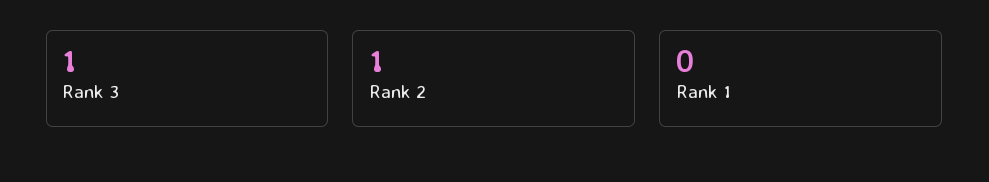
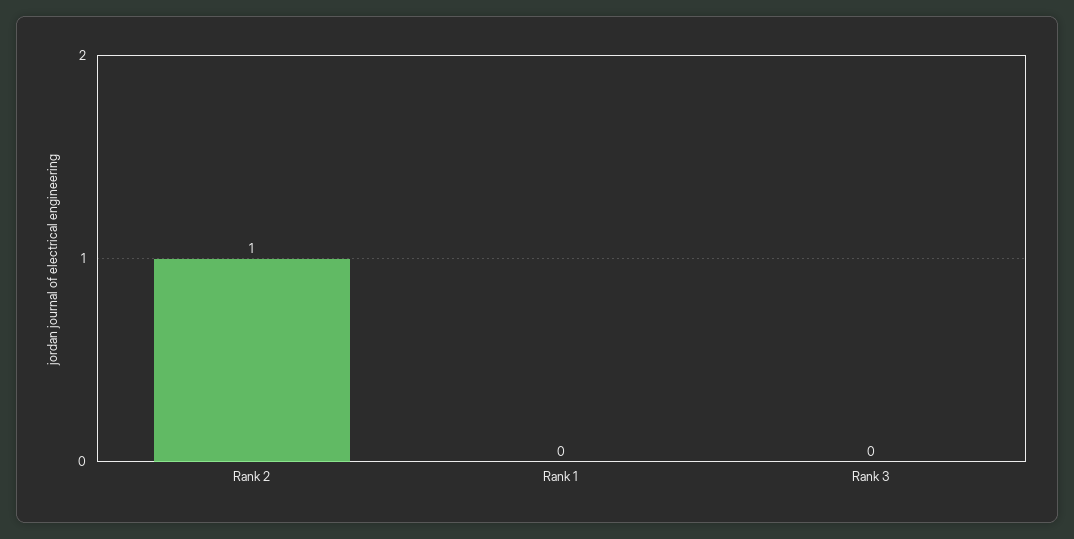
  {
-   "Rank 3": 1,
+   "Rank 3": 0,
    "Rank 2": 1,
    "Rank 1": 0
  }

